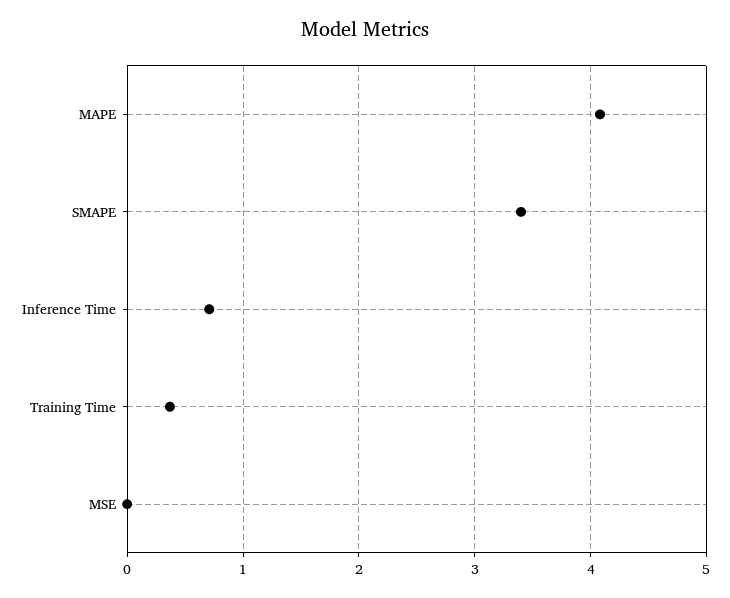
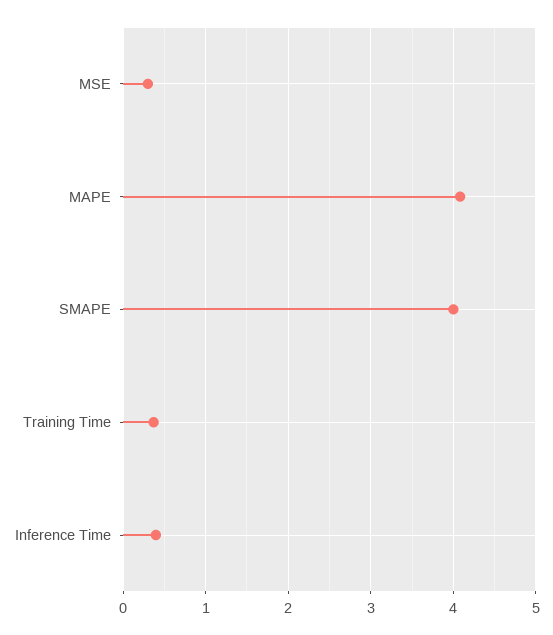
  {
    "MAPE": 4.1,
-   "SMAPE": 3.4,
+   "SMAPE": 4,
-   "Inference Time": 0.7,
+   "Inference Time": 0.4,
    "Training Time": 0.4,
-   "MSE": 0
+   "MSE": 0.3
  }

